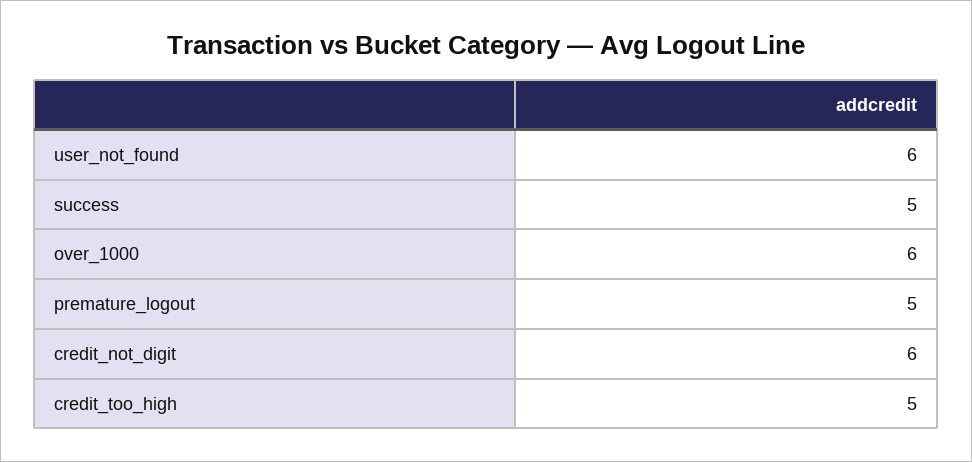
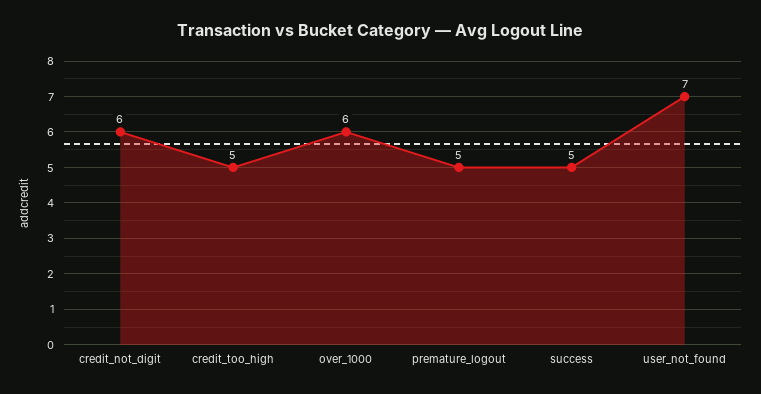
  {
-   "user_not_found": 6,
+   "user_not_found": 7,
    "success": 5,
    "over_1000": 6,
    "premature_logout": 5,
    "credit_not_digit": 6,
    "credit_too_high": 5
  }

